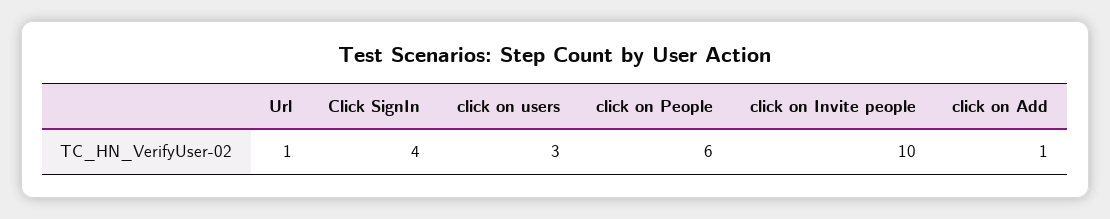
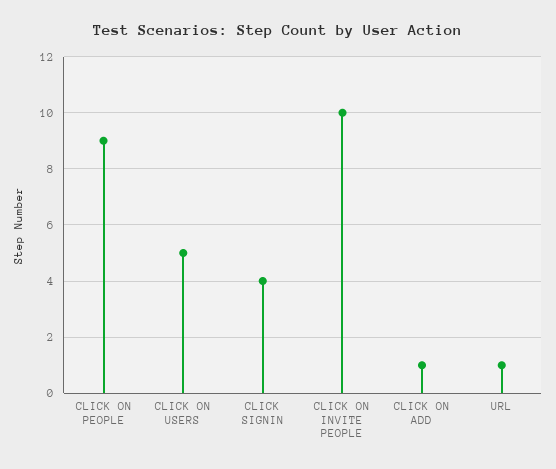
  {
    "Url": 1,
    "Click SignIn": 4,
-   "click on users": 3,
+   "click on users": 5,
-   "click on People": 6,
+   "click on People": 9,
    "click on Invite people": 10,
    "click on Add": 1
  }

